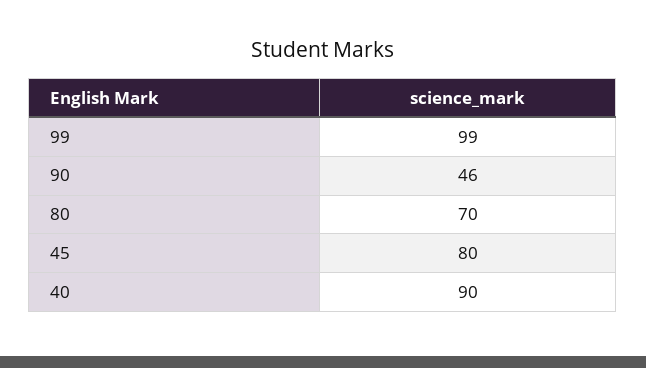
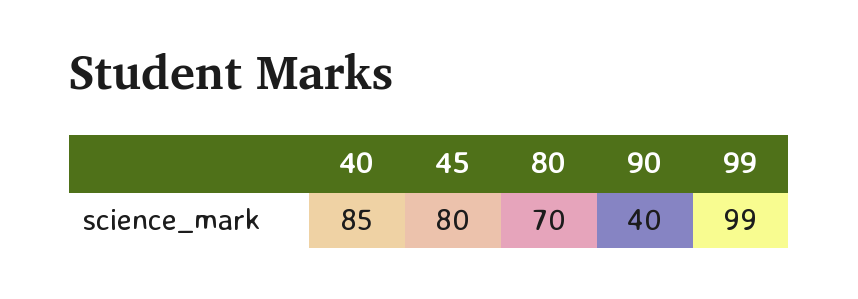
  {
    "99": 99,
-   "90": 46,
+   "90": 40,
    "80": 70,
    "45": 80,
-   "40": 90
+   "40": 85
  }

